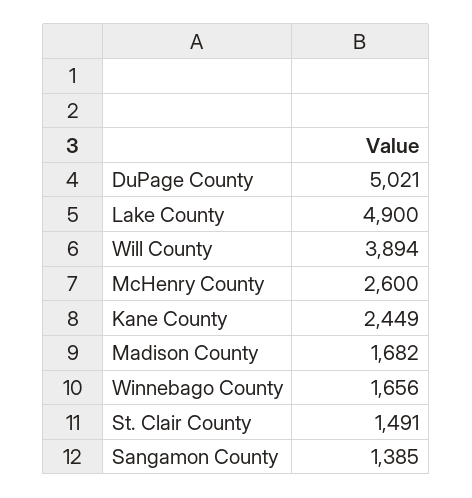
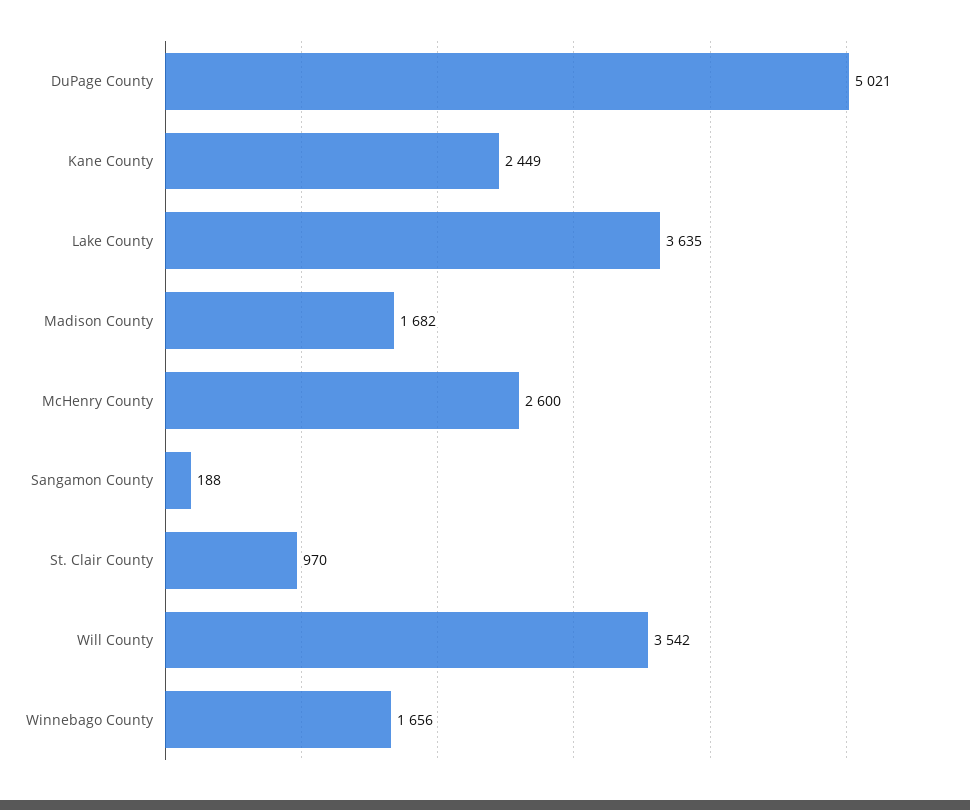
  {
    "DuPage County": 5021,
-   "Lake County": 4900,
+   "Lake County": 3635,
-   "Will County": 3894,
+   "Will County": 3542,
    "McHenry County": 2600,
    "Kane County": 2449,
    "Madison County": 1682,
    "Winnebago County": 1656,
-   "St. Clair County": 1491,
+   "St. Clair County": 970,
-   "Sangamon County": 1385
+   "Sangamon County": 188
  }

